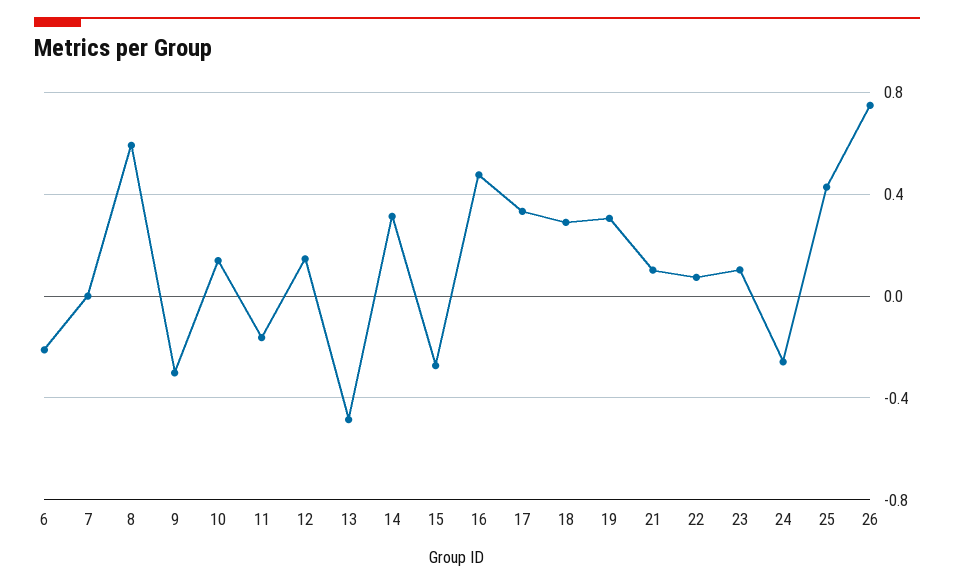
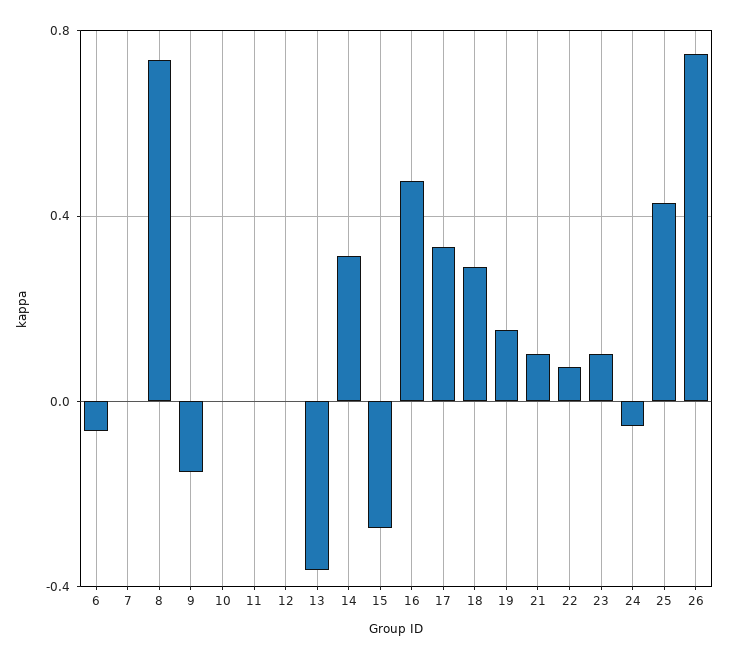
  {
-   "6": -0.2,
+   "6": -0.05,
    "7": 0,
-   "8": 0.6,
+   "8": 0.75,
-   "9": -0.3,
+   "9": -0.15,
-   "10": 0.15,
+   "10": 0,
-   "11": -0.15,
+   "11": 0,
-   "12": 0.15,
+   "12": 0,
-   "13": -0.5,
+   "13": -0.35,
    "14": 0.3,
    "15": -0.25,
    "16": 0.5,
    "17": 0.35,
    "18": 0.3,
-   "19": 0.3,
+   "19": 0.15,
    "21": 0.1,
    "22": 0.05,
    "23": 0.1,
-   "24": -0.25,
+   "24": -0.05,
    "25": 0.45,
    "26": 0.75
  }

